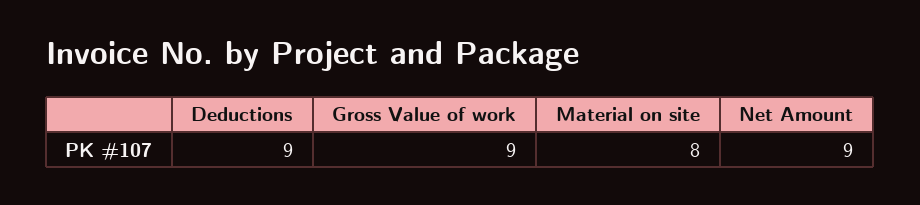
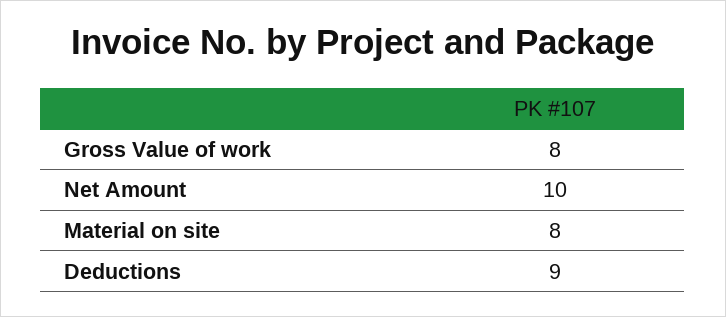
  {
    "Deductions": 9,
-   "Gross Value of work": 9,
+   "Gross Value of work": 8,
    "Material on site": 8,
-   "Net Amount": 9
+   "Net Amount": 10
  }

